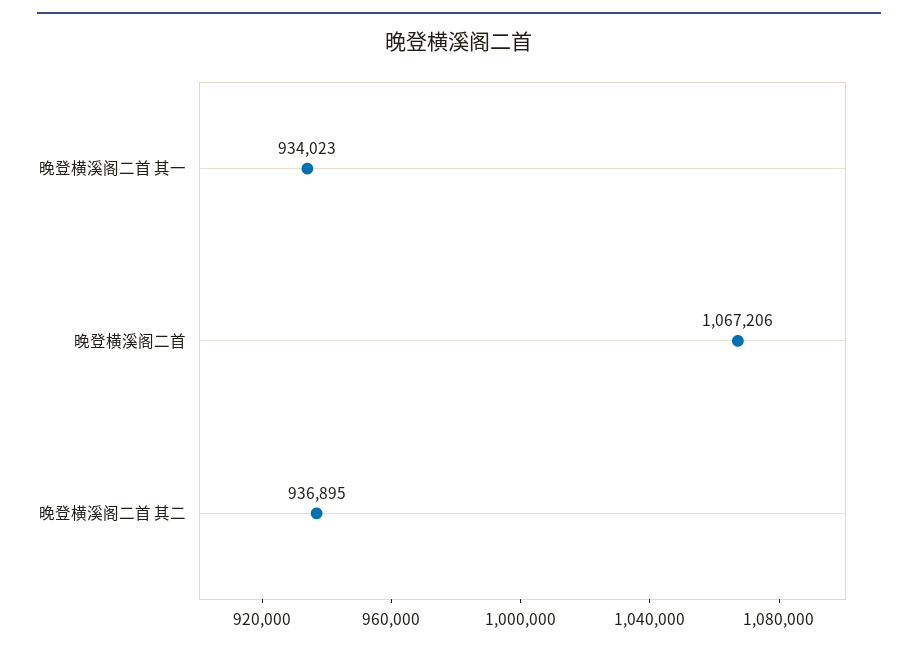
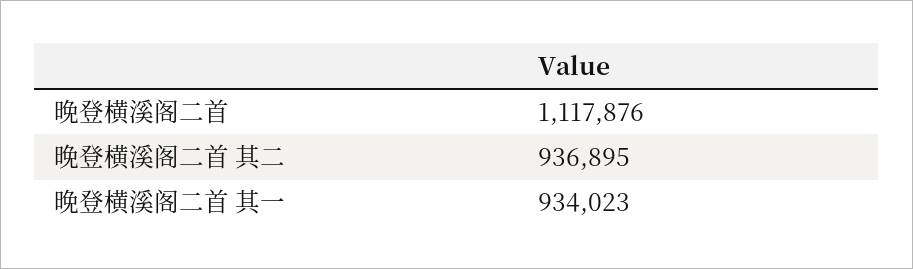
  {
    "晚登横溪阁二首 其一": 934023,
-   "晚登横溪阁二首": 1067206,
+   "晚登横溪阁二首": 1117876,
    "晚登横溪阁二首 其二": 936895
  }

